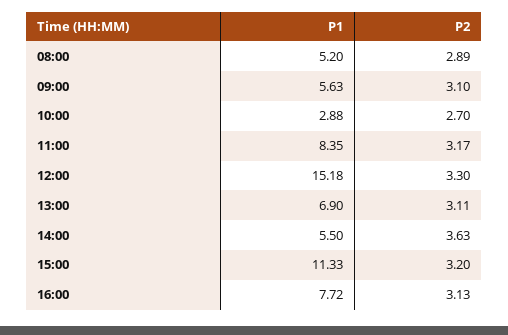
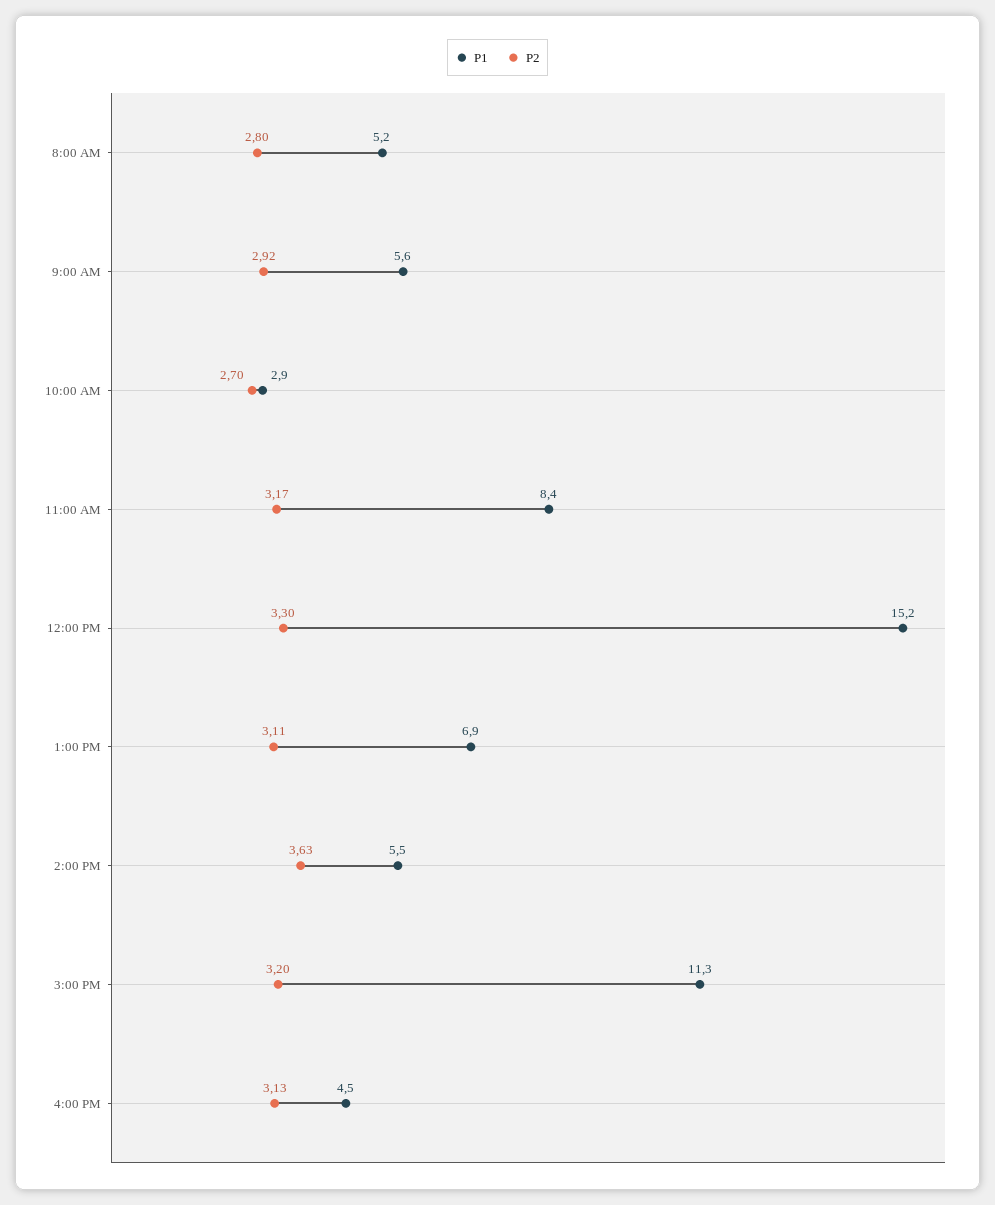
  {
    "P1": {
      "08:00": 5.2,
      "09:00": 5.63,
      "10:00": 2.88,
      "11:00": 8.35,
      "12:00": 15.18,
      "13:00": 6.9,
      "14:00": 5.5,
      "15:00": 11.33,
-     "16:00": 7.72
+     "16:00": 4.5
    },
    "P2": {
-     "08:00": 2.89,
+     "08:00": 2.8,
-     "09:00": 3.1,
+     "09:00": 2.92,
      "10:00": 2.7,
      "11:00": 3.17,
      "12:00": 3.3,
      "13:00": 3.11,
      "14:00": 3.63,
      "15:00": 3.2,
      "16:00": 3.13
    }
  }

